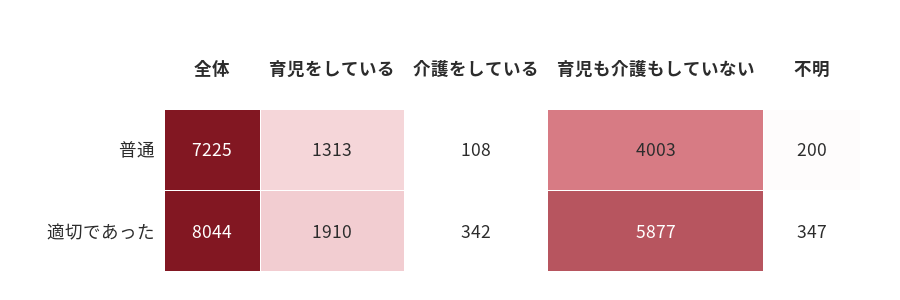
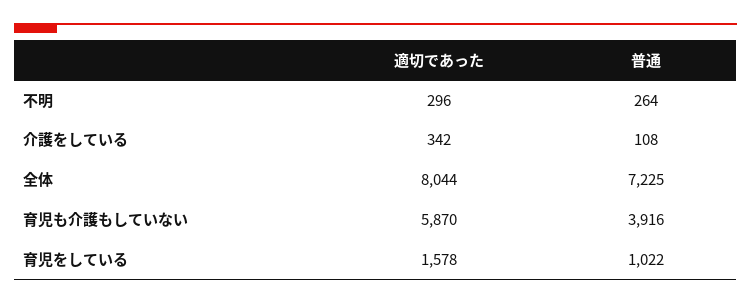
  {
    "全体": {
      "普通": 7225,
      "適切であった": 8044
    },
    "育児をしている": {
-     "普通": 1313,
+     "普通": 1022,
-     "適切であった": 1910
+     "適切であった": 1578
    },
    "介護をしている": {
      "普通": 108,
      "適切であった": 342
    },
    "育児も介護もしていない": {
-     "普通": 4003,
+     "普通": 3916,
-     "適切であった": 5877
+     "適切であった": 5870
    },
    "不明": {
-     "普通": 200,
+     "普通": 264,
-     "適切であった": 347
+     "適切であった": 296
    }
  }

